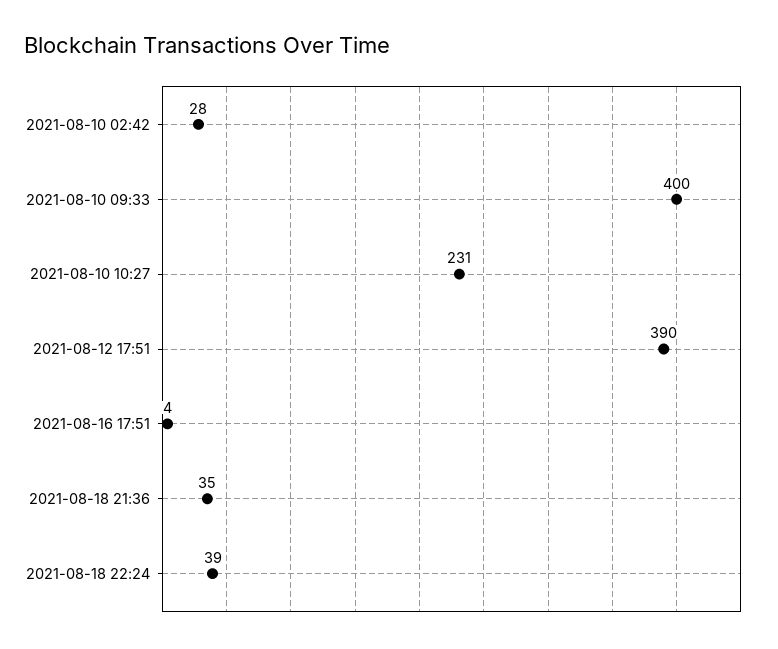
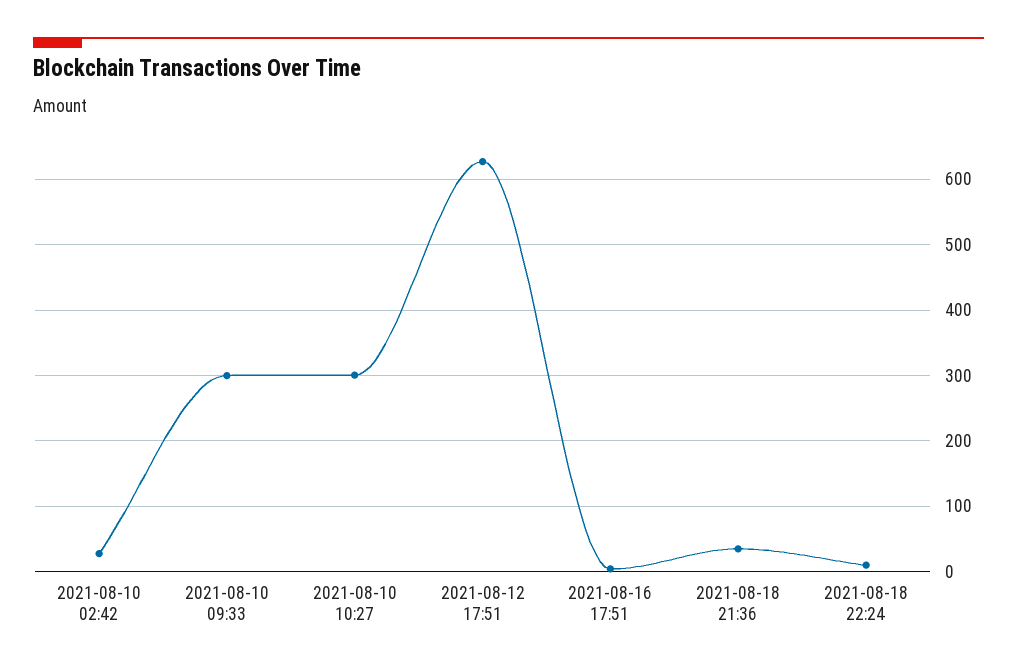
  {
    "2021-08-10 02:42": 28,
-   "2021-08-10 09:33": 400,
+   "2021-08-10 09:33": 300,
-   "2021-08-10 10:27": 231,
+   "2021-08-10 10:27": 300,
-   "2021-08-12 17:51": 390,
+   "2021-08-12 17:51": 630,
    "2021-08-16 17:51": 4,
    "2021-08-18 21:36": 35,
-   "2021-08-18 22:24": 39
+   "2021-08-18 22:24": 10
  }

